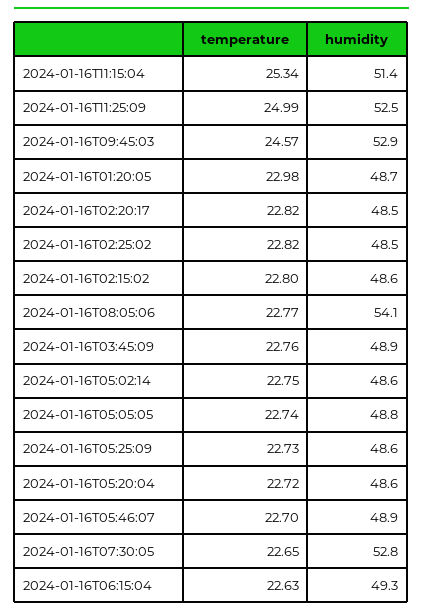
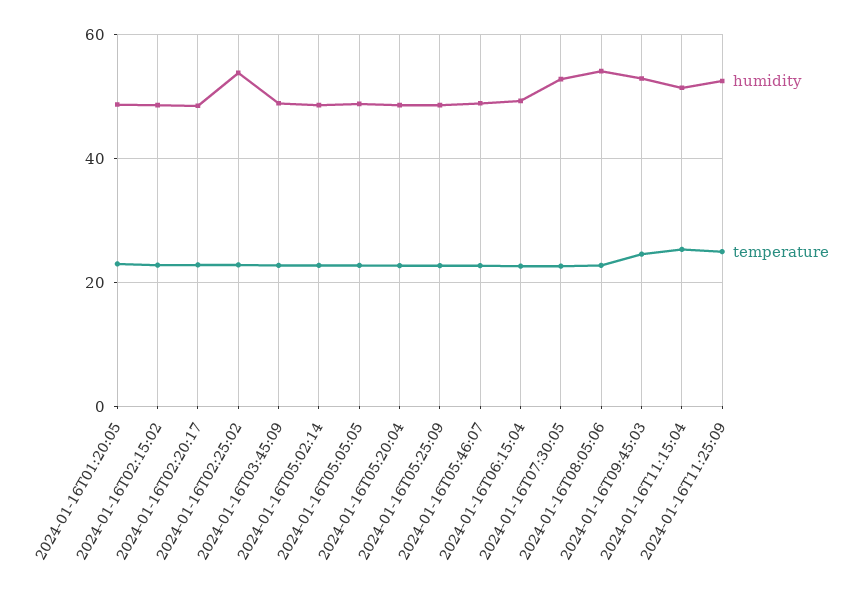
  {
    "temperature": {
      "2024-01-16T11:15:04": 25.34,
      "2024-01-16T11:25:09": 24.99,
      "2024-01-16T09:45:03": 24.57,
      "2024-01-16T01:20:05": 22.98,
      "2024-01-16T02:20:17": 22.82,
      "2024-01-16T02:25:02": 22.82,
      "2024-01-16T02:15:02": 22.8,
      "2024-01-16T08:05:06": 22.77,
      "2024-01-16T03:45:09": 22.76,
      "2024-01-16T05:02:14": 22.75,
      "2024-01-16T05:05:05": 22.74,
      "2024-01-16T05:25:09": 22.73,
      "2024-01-16T05:20:04": 22.72,
      "2024-01-16T05:46:07": 22.7,
      "2024-01-16T07:30:05": 22.65,
      "2024-01-16T06:15:04": 22.63
    },
    "humidity": {
      "2024-01-16T11:15:04": 51.4,
      "2024-01-16T11:25:09": 52.5,
      "2024-01-16T09:45:03": 52.9,
      "2024-01-16T01:20:05": 48.7,
      "2024-01-16T02:20:17": 48.5,
-     "2024-01-16T02:25:02": 48.5,
+     "2024-01-16T02:25:02": 54,
      "2024-01-16T02:15:02": 48.6,
      "2024-01-16T08:05:06": 54.1,
      "2024-01-16T03:45:09": 48.9,
      "2024-01-16T05:02:14": 48.6,
      "2024-01-16T05:05:05": 48.8,
      "2024-01-16T05:25:09": 48.6,
      "2024-01-16T05:20:04": 48.6,
      "2024-01-16T05:46:07": 48.9,
      "2024-01-16T07:30:05": 52.8,
      "2024-01-16T06:15:04": 49.3
    }
  }

